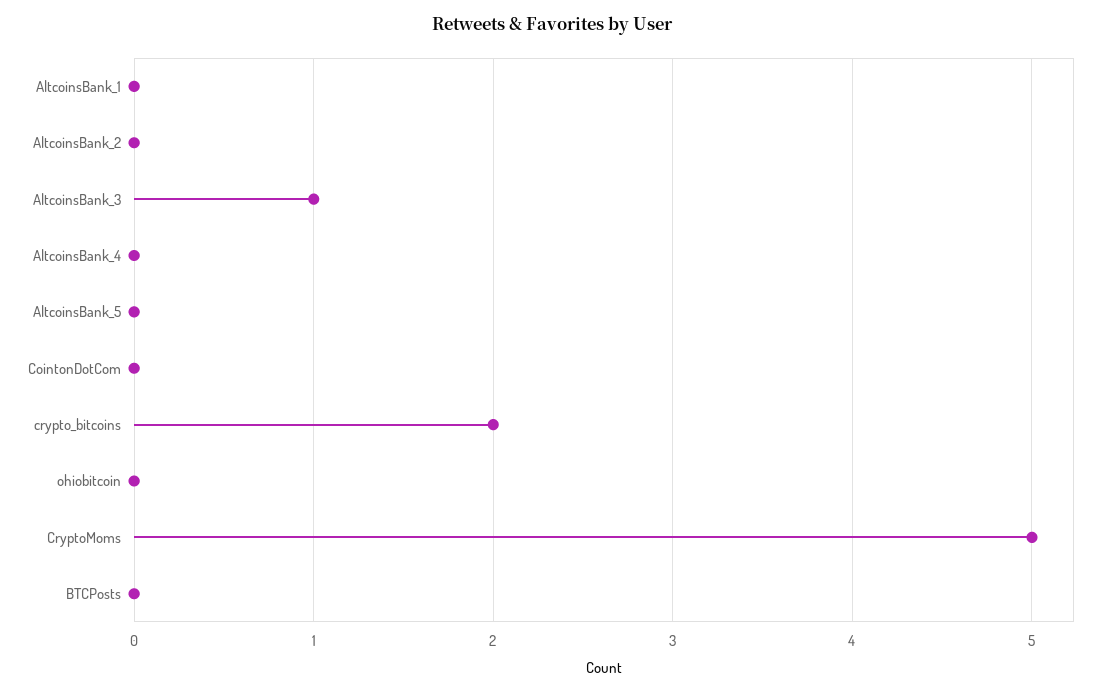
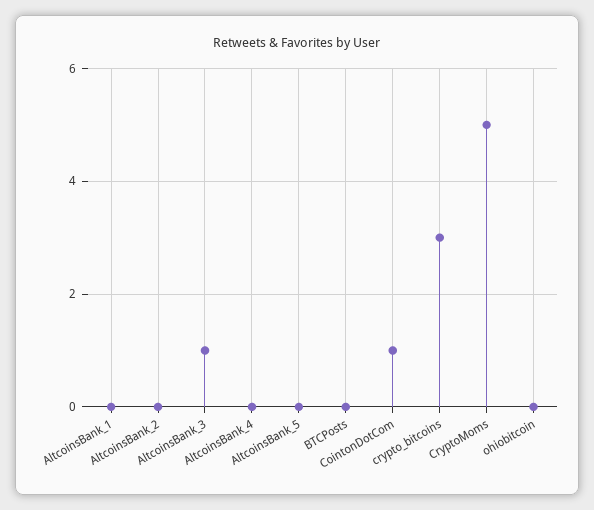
  {
    "AltcoinsBank_1": 0,
    "AltcoinsBank_2": 0,
    "AltcoinsBank_3": 1,
    "AltcoinsBank_4": 0,
    "AltcoinsBank_5": 0,
-   "CointonDotCom": 0,
+   "CointonDotCom": 1,
-   "crypto_bitcoins": 2,
+   "crypto_bitcoins": 3,
    "ohiobitcoin": 0,
    "CryptoMoms": 5,
    "BTCPosts": 0
  }

